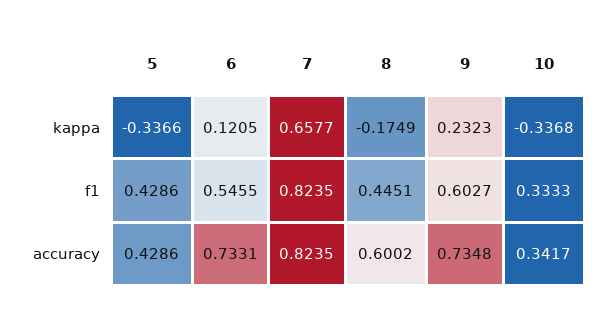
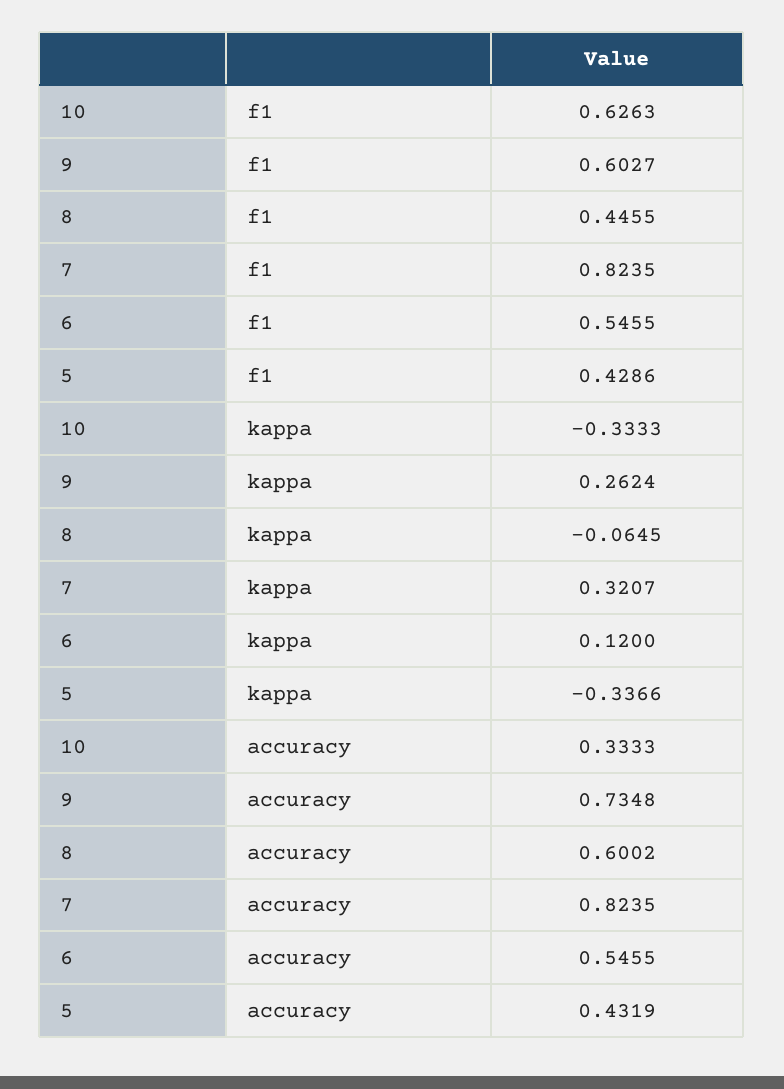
  {
    "5": {
      "kappa": -0.3366,
      "f1": 0.4286,
-     "accuracy": 0.4286
+     "accuracy": 0.4319
    },
    "6": {
-     "kappa": 0.1205,
+     "kappa": 0.12,
      "f1": 0.5455,
-     "accuracy": 0.7331
+     "accuracy": 0.5455
    },
    "7": {
-     "kappa": 0.6577,
+     "kappa": 0.3207,
      "f1": 0.8235,
      "accuracy": 0.8235
    },
    "8": {
-     "kappa": -0.1749,
+     "kappa": -0.0645,
-     "f1": 0.4451,
+     "f1": 0.4455,
      "accuracy": 0.6002
    },
    "9": {
-     "kappa": 0.2323,
+     "kappa": 0.2624,
      "f1": 0.6027,
      "accuracy": 0.7348
    },
    "10": {
-     "kappa": -0.3368,
+     "kappa": -0.3333,
-     "f1": 0.3333,
+     "f1": 0.6263,
-     "accuracy": 0.3417
+     "accuracy": 0.3333
    }
  }

